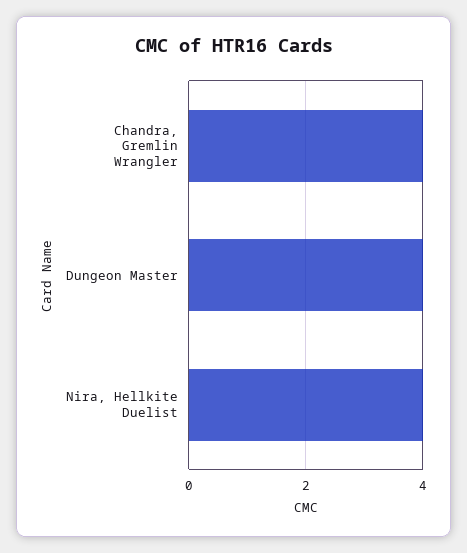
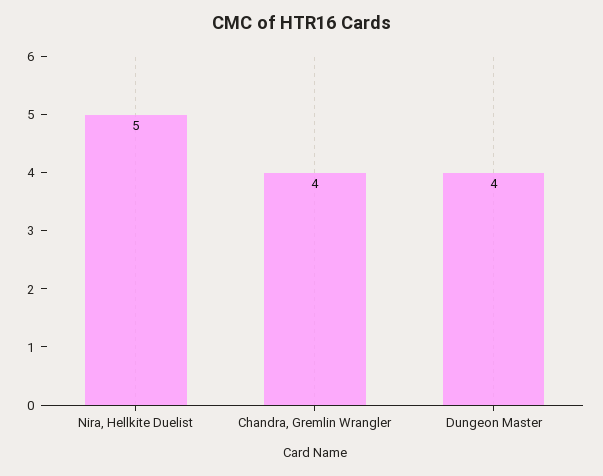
  {
    "Chandra, Gremlin Wrangler": 4,
    "Dungeon Master": 4,
-   "Nira, Hellkite Duelist": 4
+   "Nira, Hellkite Duelist": 5
  }

